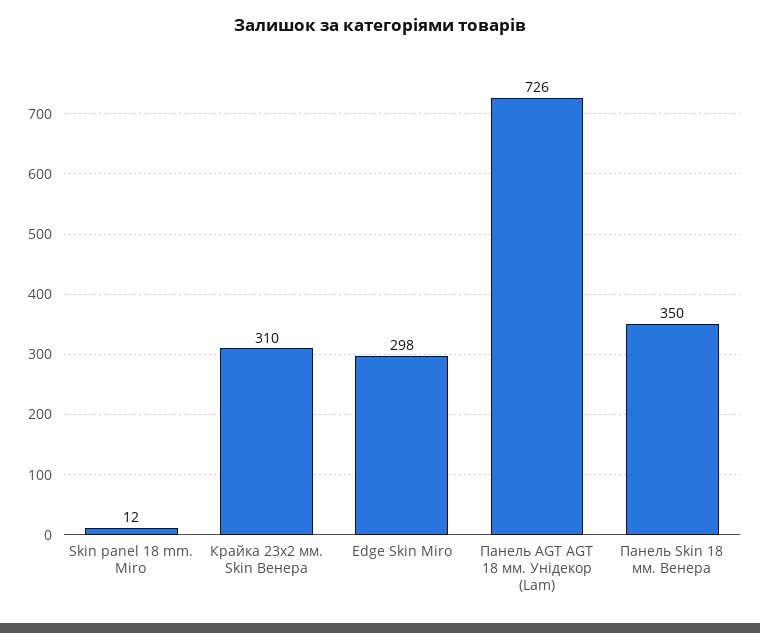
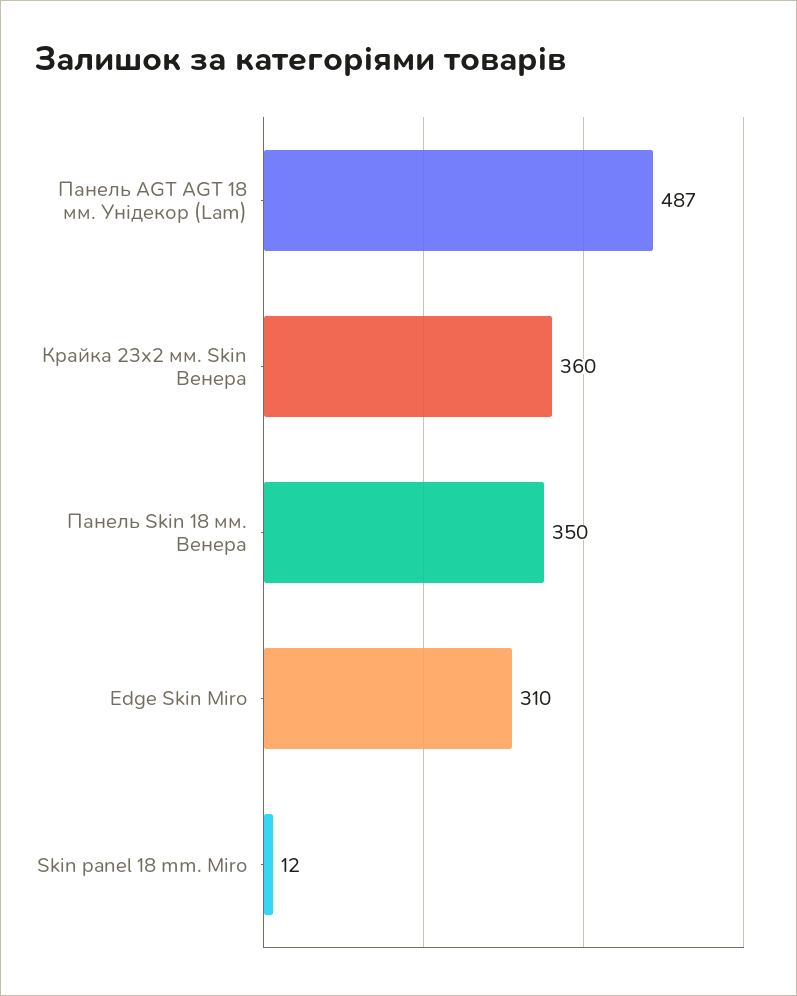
  {
    "Skin panel 18 mm. Miro": 12,
-   "Крайка 23x2 мм. Skin Венера": 310,
+   "Крайка 23x2 мм. Skin Венера": 360,
-   "Edge Skin Miro": 298,
+   "Edge Skin Miro": 310,
-   "Панель AGT AGT 18 мм. Унідекор (Lam)": 726,
+   "Панель AGT AGT 18 мм. Унідекор (Lam)": 487,
    "Панель Skin 18 мм. Венера": 350
  }

